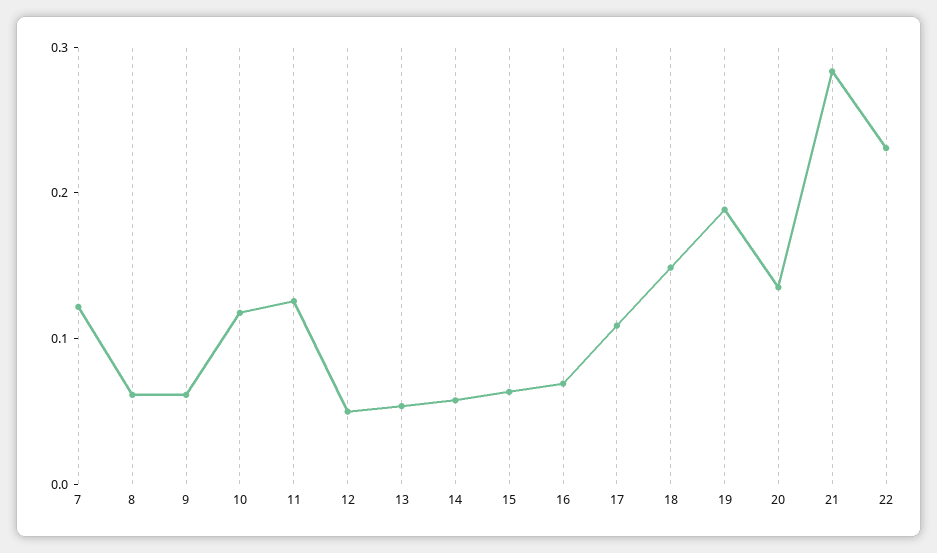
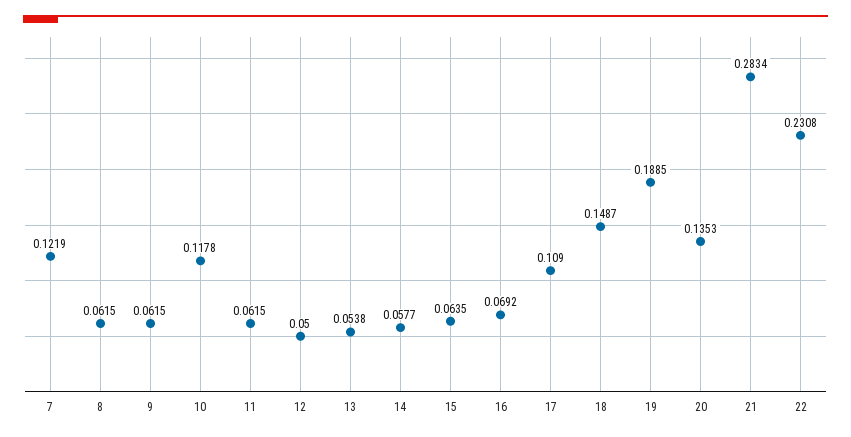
  {
    "7": 0.1219,
    "8": 0.0615,
    "9": 0.0615,
    "10": 0.1178,
-   "11": 0.12,
+   "11": 0.0615,
    "12": 0.05,
    "13": 0.0538,
    "14": 0.0577,
    "15": 0.0635,
    "16": 0.0692,
    "17": 0.109,
    "18": 0.1487,
    "19": 0.1885,
    "20": 0.1353,
    "21": 0.2834,
    "22": 0.2308
  }

